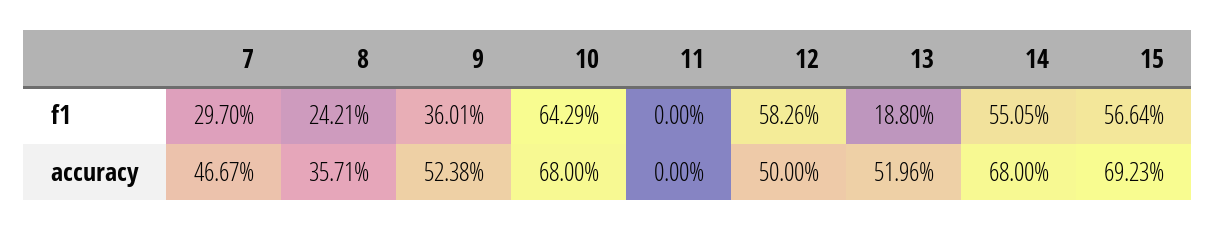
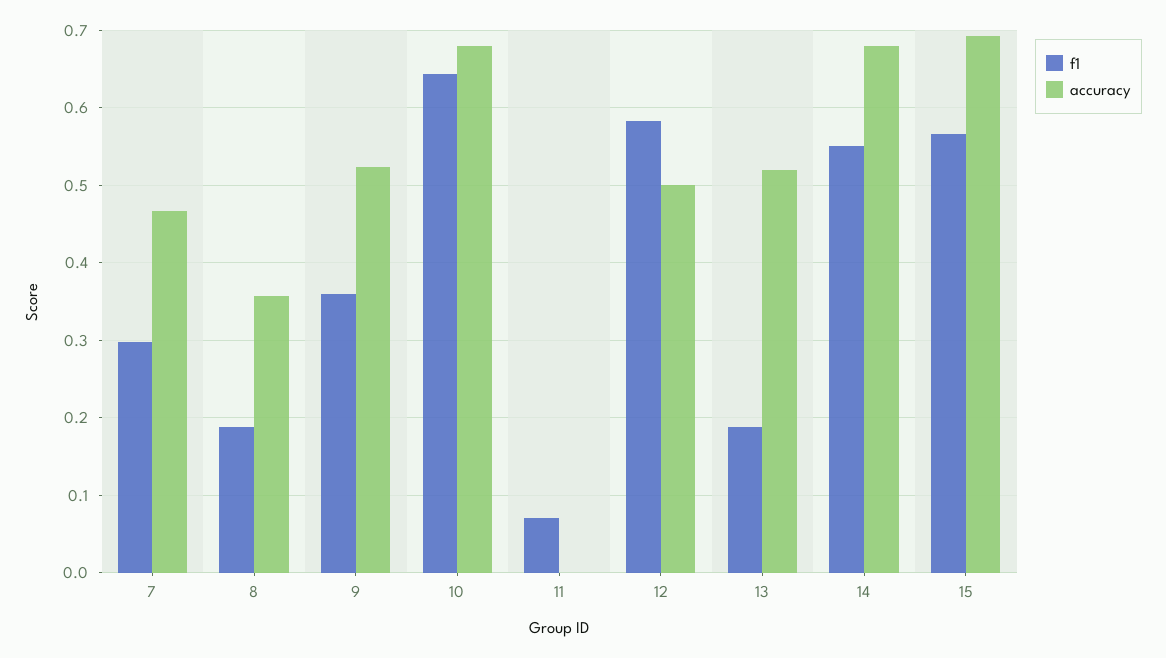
  {
    "f1": {
      "7": 0.297,
-     "8": 0.2421,
+     "8": 0.19,
      "9": 0.3601,
      "10": 0.6429,
-     "11": 0,
+     "11": 0.07,
      "12": 0.5826,
      "13": 0.188,
      "14": 0.5505,
      "15": 0.5664
    },
    "accuracy": {
      "7": 0.4667,
      "8": 0.3571,
      "9": 0.5238,
      "10": 0.68,
      "11": 0,
      "12": 0.5,
      "13": 0.5196,
      "14": 0.68,
      "15": 0.6923
    }
  }

